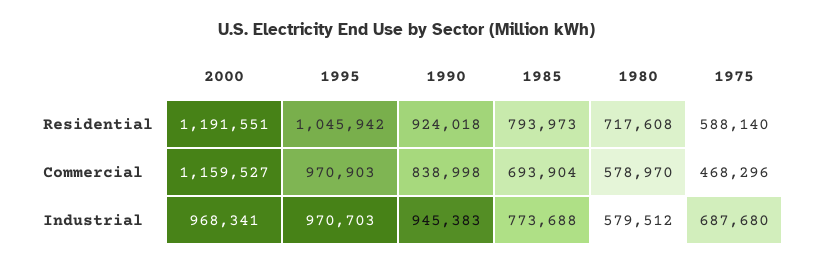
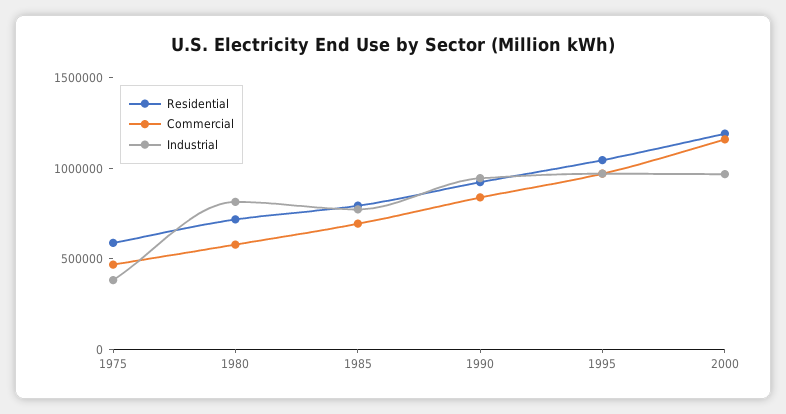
  {
    "Residential": {
      "2000": 1191551,
      "1995": 1045942,
      "1990": 924018,
      "1985": 793973,
      "1980": 717608,
      "1975": 588140
    },
    "Commercial": {
      "2000": 1159527,
      "1995": 970903,
      "1990": 838998,
      "1985": 693904,
      "1980": 578970,
      "1975": 468296
    },
    "Industrial": {
      "2000": 968341,
      "1995": 970703,
      "1990": 945383,
      "1985": 773688,
-     "1980": 579512,
+     "1980": 800000,
-     "1975": 687680
+     "1975": 400000
    }
  }

